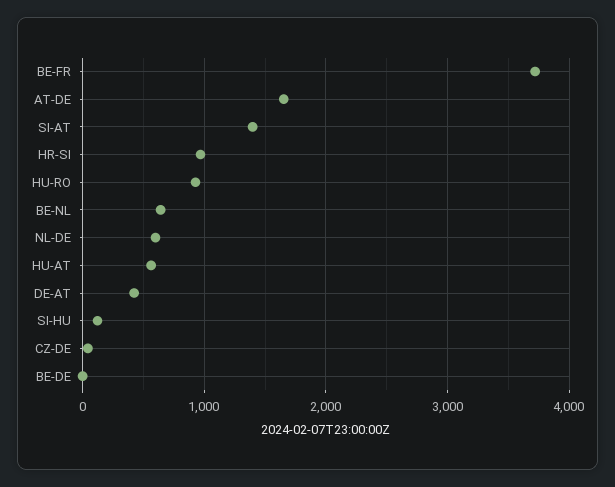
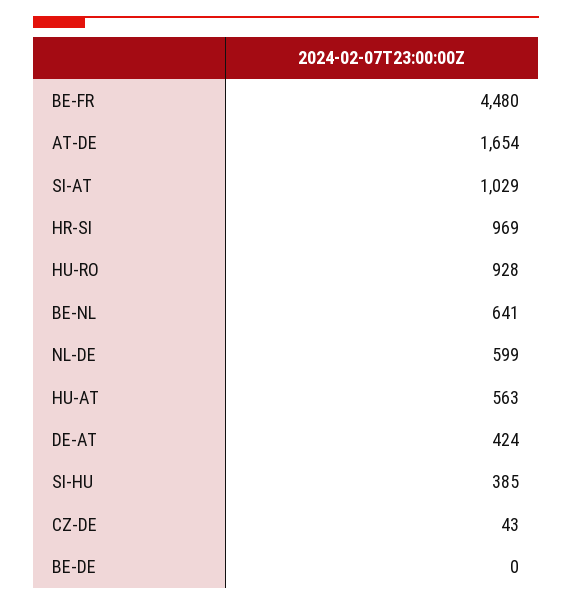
  {
-   "BE-FR": 3700,
+   "BE-FR": 4480,
    "AT-DE": 1654,
-   "SI-AT": 1400,
+   "SI-AT": 1029,
    "HR-SI": 969,
    "HU-RO": 928,
    "BE-NL": 641,
    "NL-DE": 599,
    "HU-AT": 563,
    "DE-AT": 424,
-   "SI-HU": 100,
+   "SI-HU": 385,
    "CZ-DE": 43,
    "BE-DE": 0
  }

